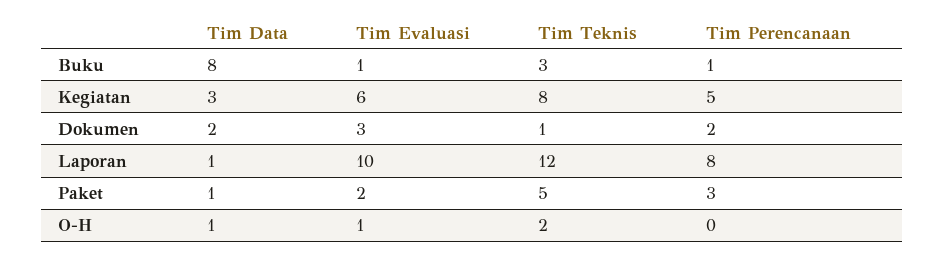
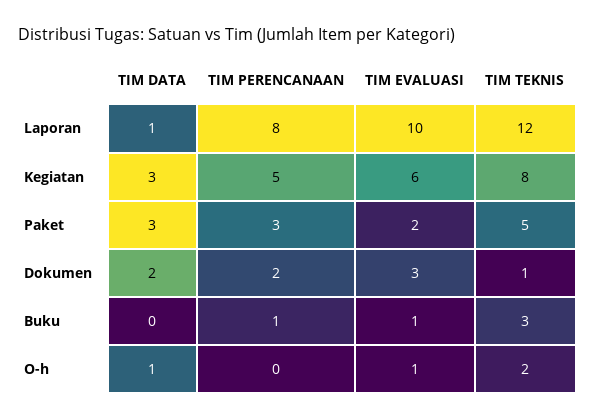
  {
    "Tim Data": {
-     "Buku": 8,
+     "Buku": 0,
      "Kegiatan": 3,
      "Dokumen": 2,
      "Laporan": 1,
-     "Paket": 1,
+     "Paket": 3,
      "O-H": 1
    },
    "Tim Evaluasi": {
      "Buku": 1,
      "Kegiatan": 6,
      "Dokumen": 3,
      "Laporan": 10,
      "Paket": 2,
      "O-H": 1
    },
    "Tim Teknis": {
      "Buku": 3,
      "Kegiatan": 8,
      "Dokumen": 1,
      "Laporan": 12,
      "Paket": 5,
      "O-H": 2
    },
    "Tim Perencanaan": {
      "Buku": 1,
      "Kegiatan": 5,
      "Dokumen": 2,
      "Laporan": 8,
      "Paket": 3,
      "O-H": 0
    }
  }

